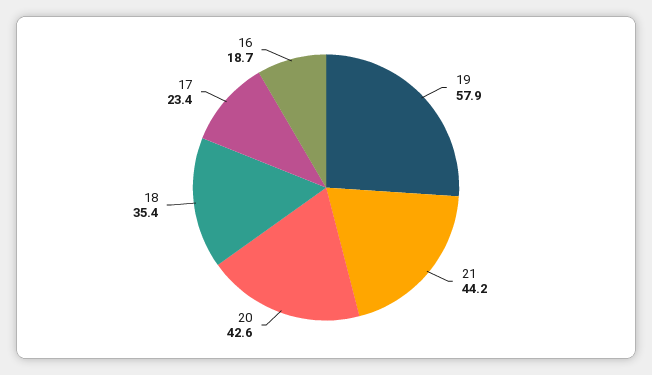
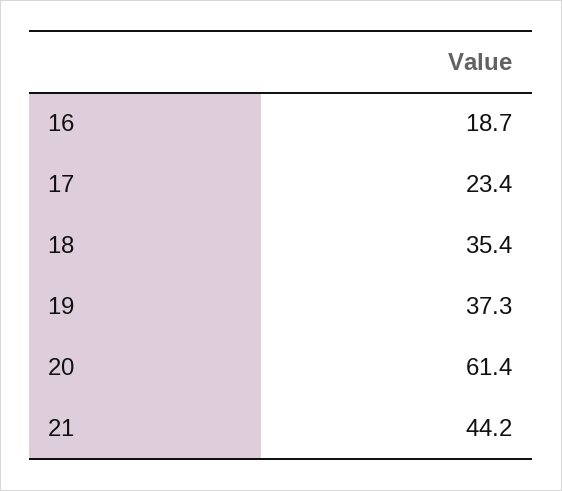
  {
-   "19": 57.9,
+   "19": 37.3,
    "21": 44.2,
-   "20": 42.6,
+   "20": 61.4,
    "18": 35.4,
    "17": 23.4,
    "16": 18.7
  }

